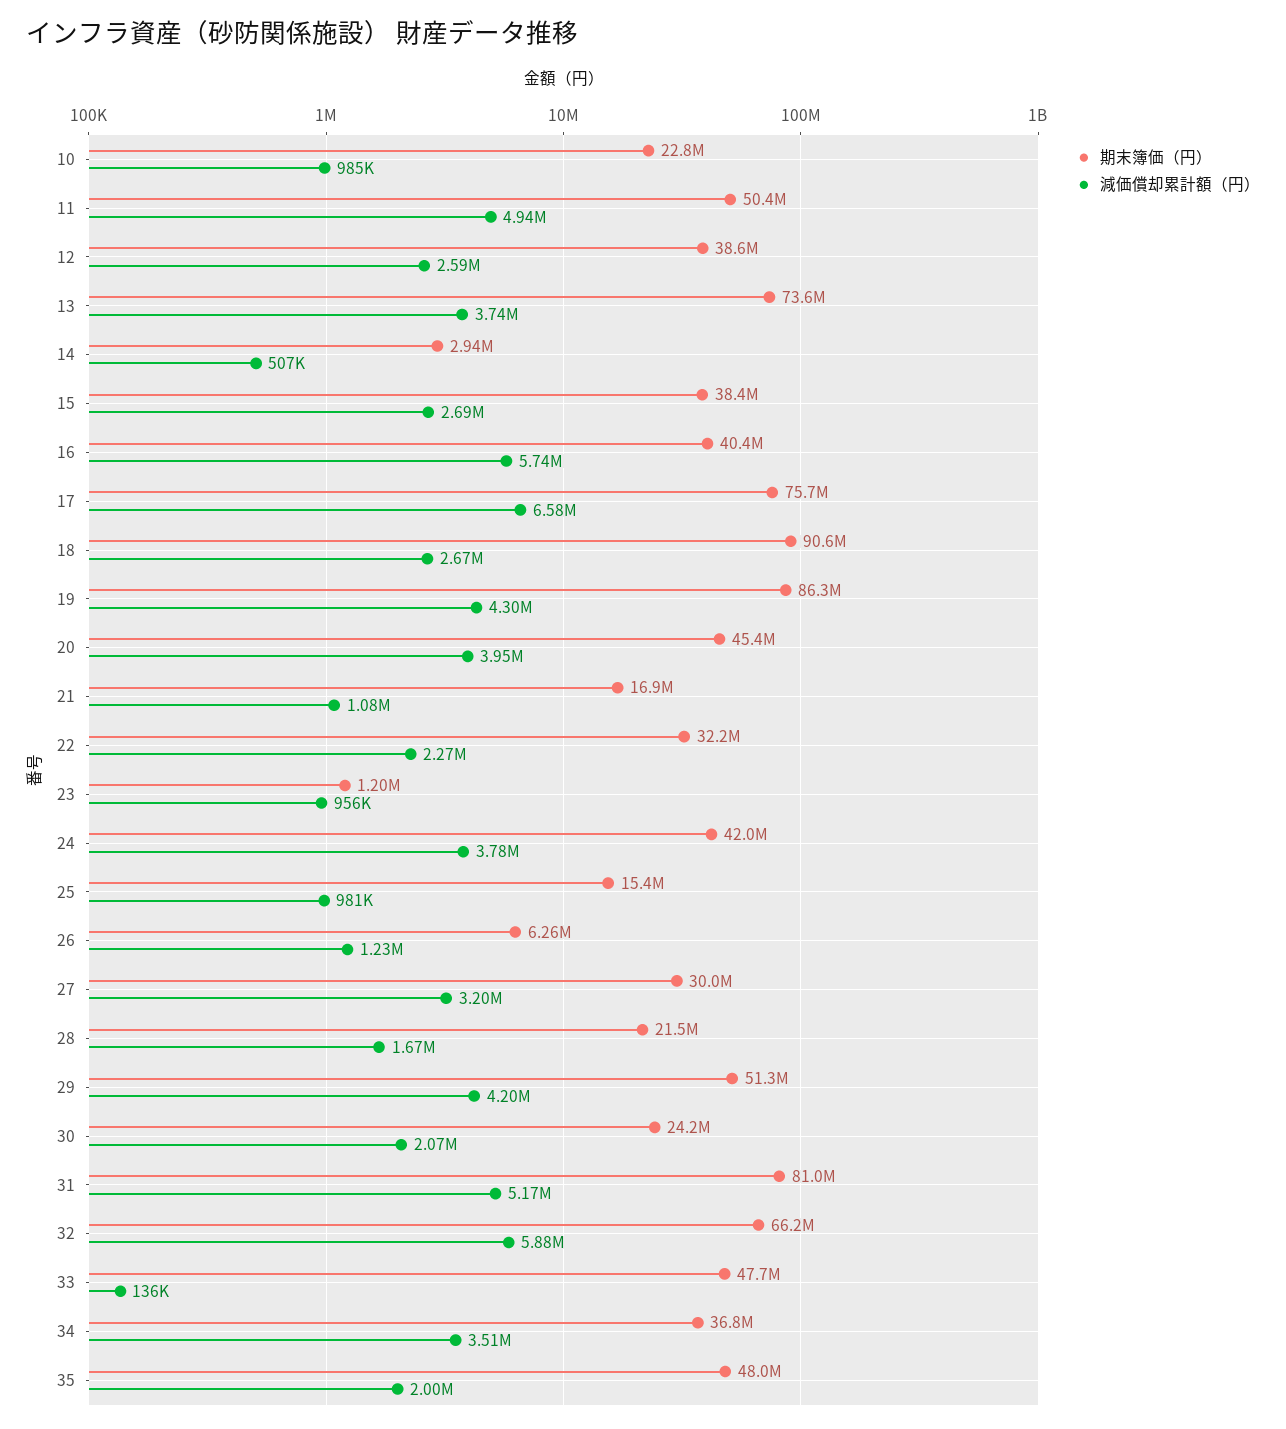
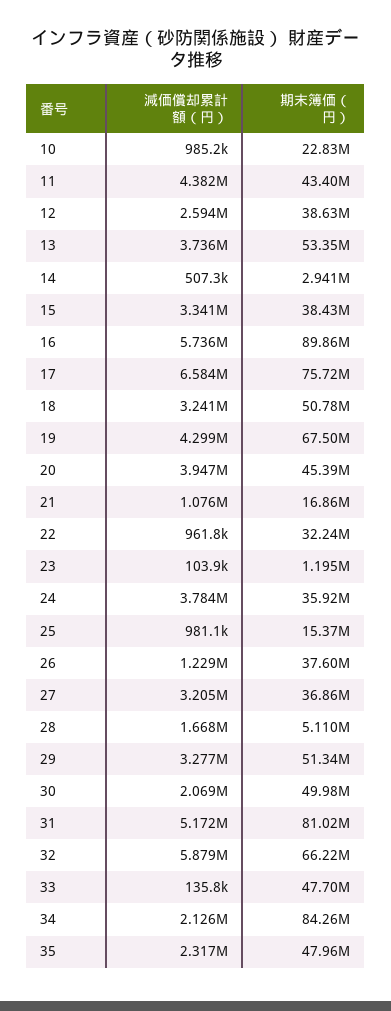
  {
    "期末簿価（円）": {
      "10": 22830000,
-     "11": 50400000,
+     "11": 43400000,
      "12": 38630000,
-     "13": 73600000,
+     "13": 53350000,
      "14": 2941000,
      "15": 38430000,
-     "16": 40400000,
+     "16": 89860000,
      "17": 75720000,
-     "18": 90600000,
+     "18": 50780000,
-     "19": 86300000,
+     "19": 67500000,
      "20": 45390000,
      "21": 16860000,
      "22": 32240000,
      "23": 1195000,
-     "24": 42000000,
+     "24": 35920000,
      "25": 15370000,
-     "26": 6260000,
+     "26": 37600000,
-     "27": 30000000,
+     "27": 36860000,
-     "28": 21500000,
+     "28": 5110000,
      "29": 51340000,
-     "30": 24200000,
+     "30": 49980000,
      "31": 81020000,
      "32": 66220000,
      "33": 47700000,
-     "34": 36800000,
+     "34": 84260000,
      "35": 47960000
    },
    "減価償却累計額（円）": {
      "10": 985200,
-     "11": 4940000,
+     "11": 4382000,
      "12": 2594000,
      "13": 3736000,
      "14": 507300,
-     "15": 2690000,
+     "15": 3341000,
      "16": 5736000,
      "17": 6584000,
-     "18": 2670000,
+     "18": 3241000,
      "19": 4299000,
      "20": 3947000,
      "21": 1076000,
-     "22": 2270000,
+     "22": 961800,
-     "23": 956000,
+     "23": 103900,
      "24": 3784000,
      "25": 981100,
      "26": 1229000,
      "27": 3205000,
      "28": 1668000,
-     "29": 4200000,
+     "29": 3277000,
      "30": 2069000,
      "31": 5172000,
      "32": 5879000,
      "33": 135800,
-     "34": 3510000,
+     "34": 2126000,
-     "35": 2000000
+     "35": 2317000
    }
  }

